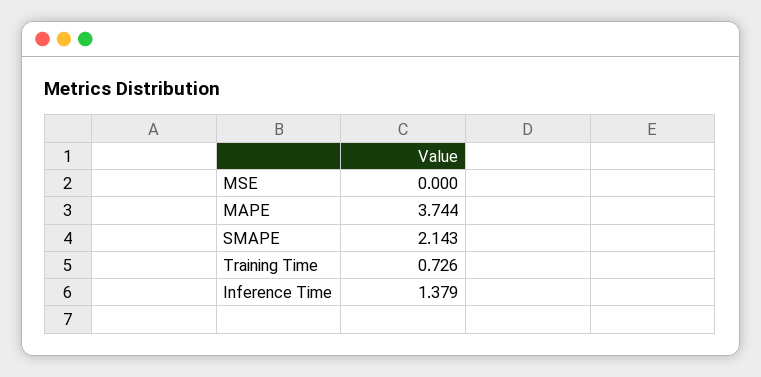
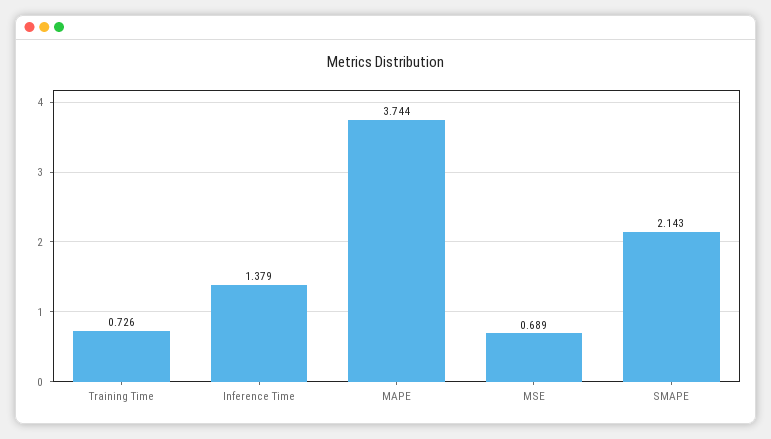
  {
-   "MSE": 0,
+   "MSE": 0.689,
    "MAPE": 3.744,
    "SMAPE": 2.143,
    "Training Time": 0.726,
    "Inference Time": 1.379
  }

